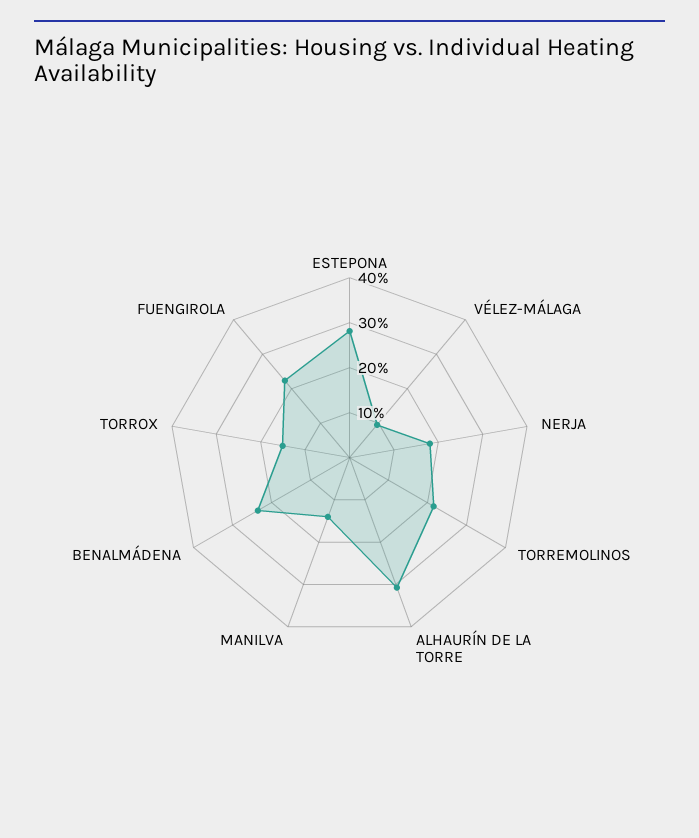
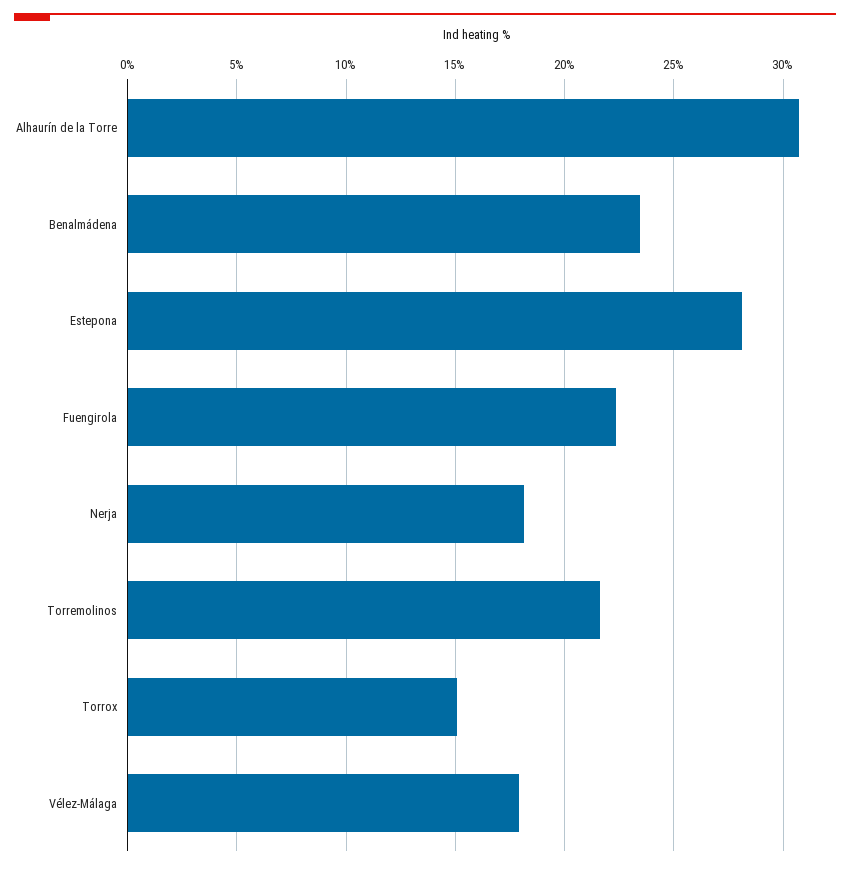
  {
    "ESTEPONA": 28,
-   "VÉLEZ-MÁLAGA": 10,
+   "VÉLEZ-MÁLAGA": 18,
    "NERJA": 18,
    "TORREMOLINOS": 21.5,
    "ALHAURÍN DE LA TORRE": 30.5,
-   "MANILVA": 14,
    "BENALMÁDENA": 23.5,
    "TORROX": 15,
    "FUENGIROLA": 22.5
  }

